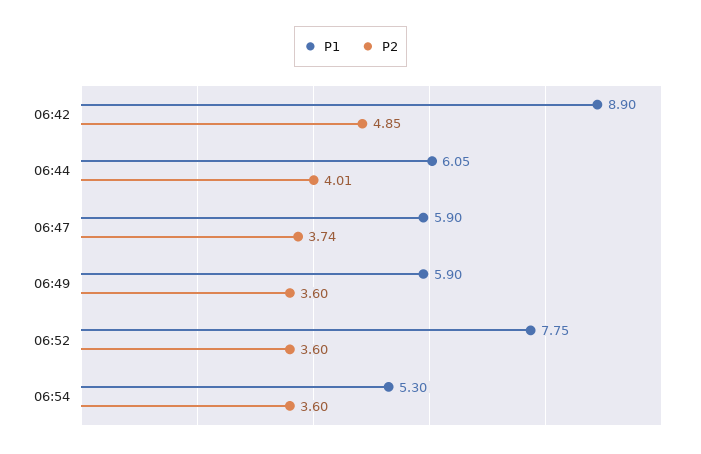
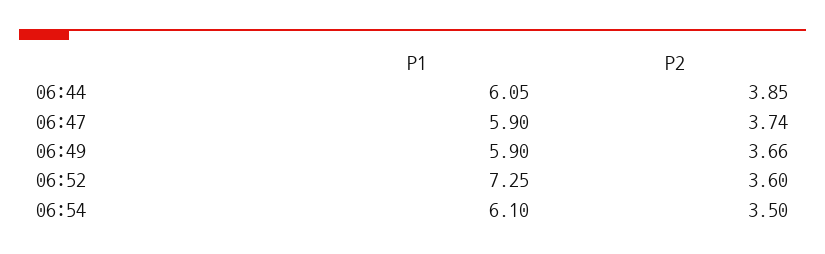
  {
    "P1": {
-     "06:42": 8.9,
      "06:44": 6.05,
      "06:47": 5.9,
      "06:49": 5.9,
-     "06:52": 7.75,
+     "06:52": 7.25,
-     "06:54": 5.3
+     "06:54": 6.1
    },
    "P2": {
-     "06:42": 4.85,
-     "06:44": 4.01,
+     "06:44": 3.85,
      "06:47": 3.74,
-     "06:49": 3.6,
+     "06:49": 3.66,
      "06:52": 3.6,
-     "06:54": 3.6
+     "06:54": 3.5
    }
  }

